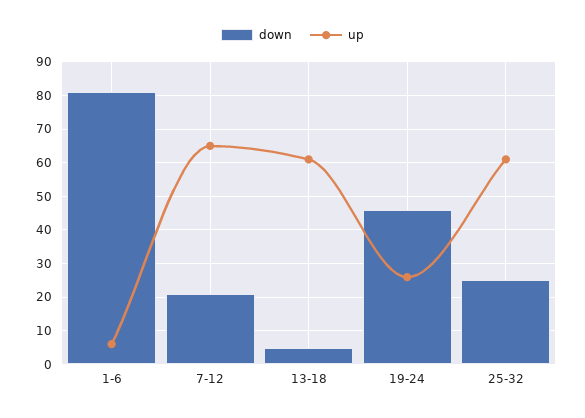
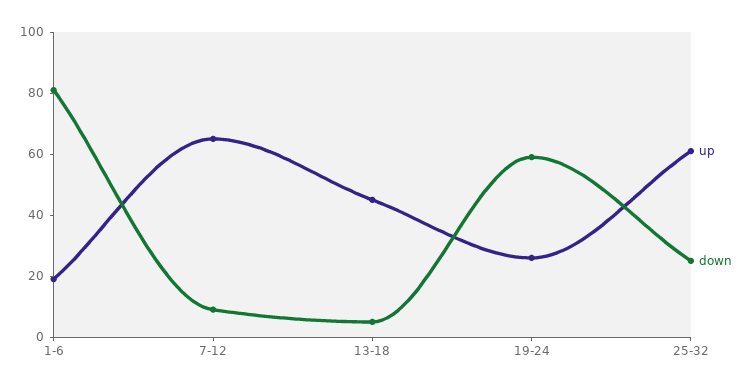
  {
    "down": {
      "1-6": 80,
-     "7-12": 20,
+     "7-12": 10,
      "13-18": 5,
-     "19-24": 45,
+     "19-24": 60,
      "25-32": 25
    },
    "up": {
-     "1-6": 5,
+     "1-6": 20,
      "7-12": 65,
-     "13-18": 60,
+     "13-18": 45,
      "19-24": 25,
      "25-32": 60
    }
  }

